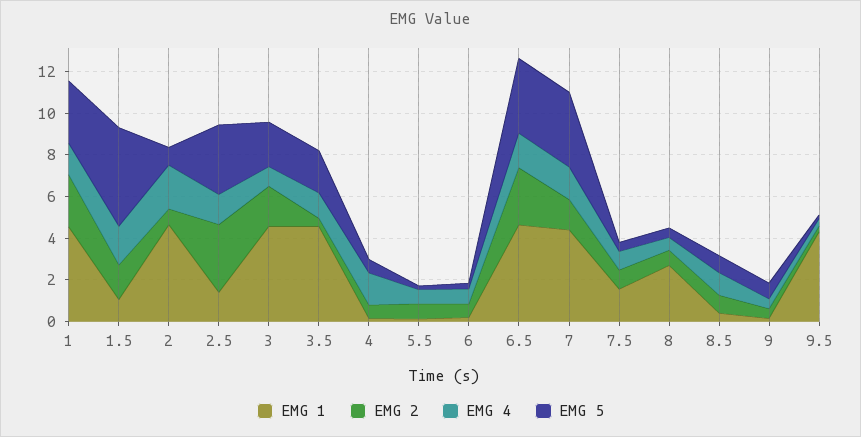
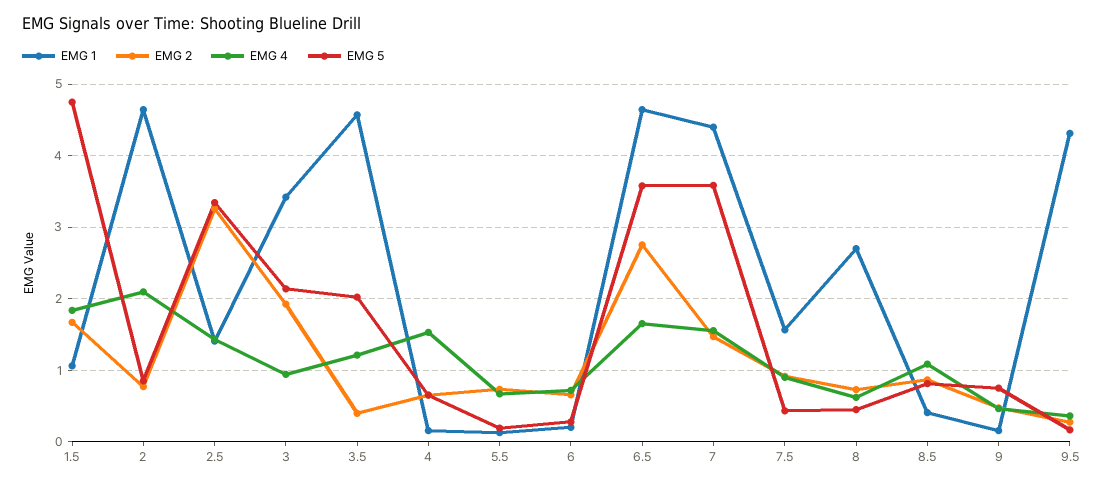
  {
    "EMG 1": {
-     "1": 4.5,
      "1.5": 1.1,
      "2": 4.6,
      "2.5": 1.4,
-     "3": 4.5,
+     "3": 3.4,
      "3.5": 4.6,
      "4": 0.2,
      "5.5": 0.1,
      "6": 0.2,
      "6.5": 4.6,
      "7": 4.4,
      "7.5": 1.6,
      "8": 2.7,
      "8.5": 0.4,
      "9": 0.2,
      "9.5": 4.3
    },
    "EMG 2": {
-     "1": 2.5,
      "1.5": 1.7,
      "2": 0.8,
      "2.5": 3.3,
      "3": 1.9,
      "3.5": 0.4,
      "4": 0.7,
      "5.5": 0.7,
      "6": 0.7,
      "6.5": 2.8,
      "7": 1.5,
      "7.5": 0.9,
      "8": 0.7,
      "8.5": 0.9,
      "9": 0.5,
      "9.5": 0.3
    },
    "EMG 4": {
-     "1": 1.5,
      "1.5": 1.8,
      "2": 2.1,
      "2.5": 1.4,
      "3": 0.9,
      "3.5": 1.2,
      "4": 1.5,
      "5.5": 0.7,
      "6": 0.7,
      "6.5": 1.7,
      "7": 1.6,
      "7.5": 0.9,
      "8": 0.6,
      "8.5": 1.1,
      "9": 0.5,
      "9.5": 0.4
    },
    "EMG 5": {
-     "1": 3,
      "1.5": 4.7,
      "2": 0.9,
      "2.5": 3.3,
      "3": 2.1,
      "3.5": 2,
      "4": 0.7,
      "5.5": 0.2,
      "6": 0.3,
      "6.5": 3.6,
      "7": 3.6,
      "7.5": 0.4,
      "8": 0.5,
      "8.5": 0.8,
      "9": 0.7,
      "9.5": 0.2
    }
  }

